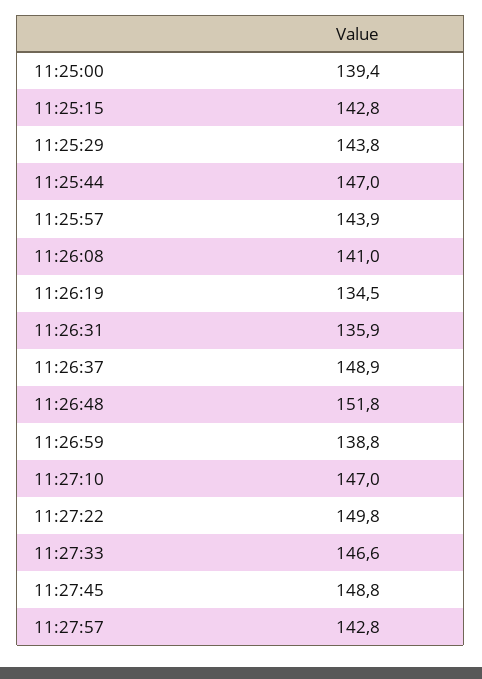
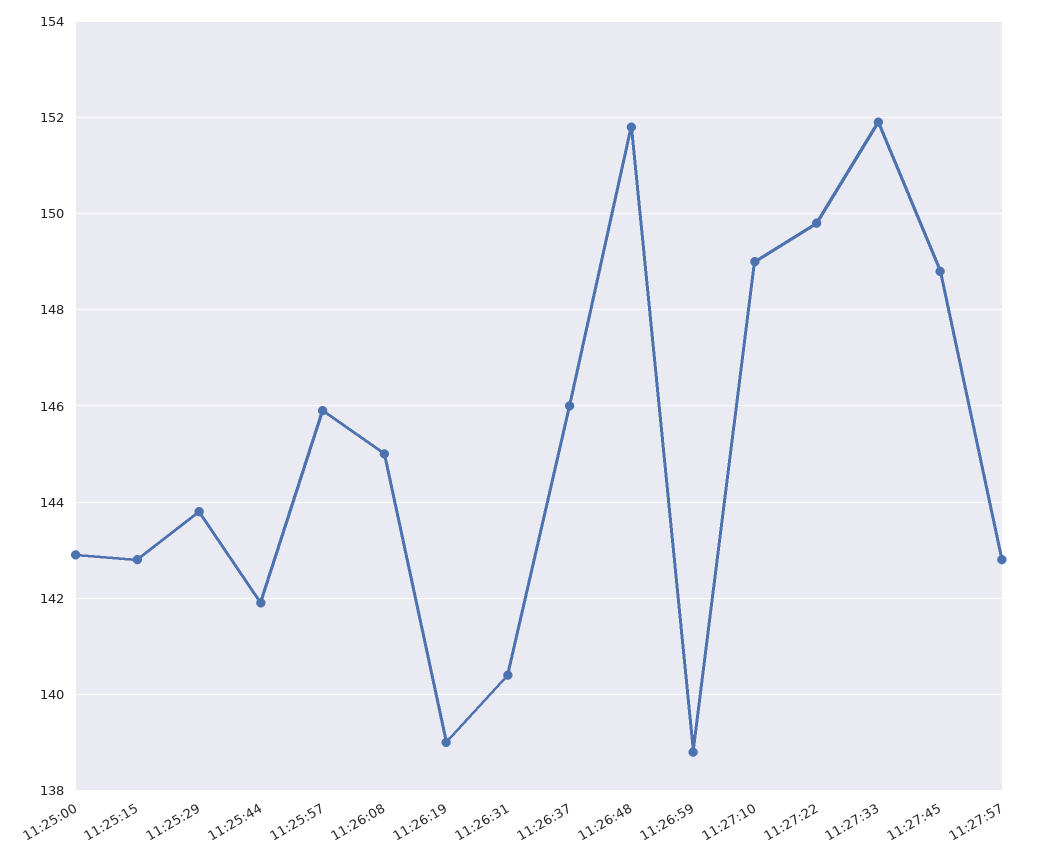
  {
-   "11:25:00": 139.4,
+   "11:25:00": 143,
    "11:25:15": 142.8,
    "11:25:29": 143.8,
-   "11:25:44": 147,
+   "11:25:44": 142,
-   "11:25:57": 143.9,
+   "11:25:57": 146,
-   "11:26:08": 141,
+   "11:26:08": 145,
-   "11:26:19": 134.5,
+   "11:26:19": 139,
-   "11:26:31": 135.9,
+   "11:26:31": 140.5,
-   "11:26:37": 148.9,
+   "11:26:37": 146,
    "11:26:48": 151.8,
    "11:26:59": 138.8,
-   "11:27:10": 147,
+   "11:27:10": 149,
    "11:27:22": 149.8,
-   "11:27:33": 146.6,
+   "11:27:33": 152,
    "11:27:45": 148.8,
    "11:27:57": 142.8
  }

